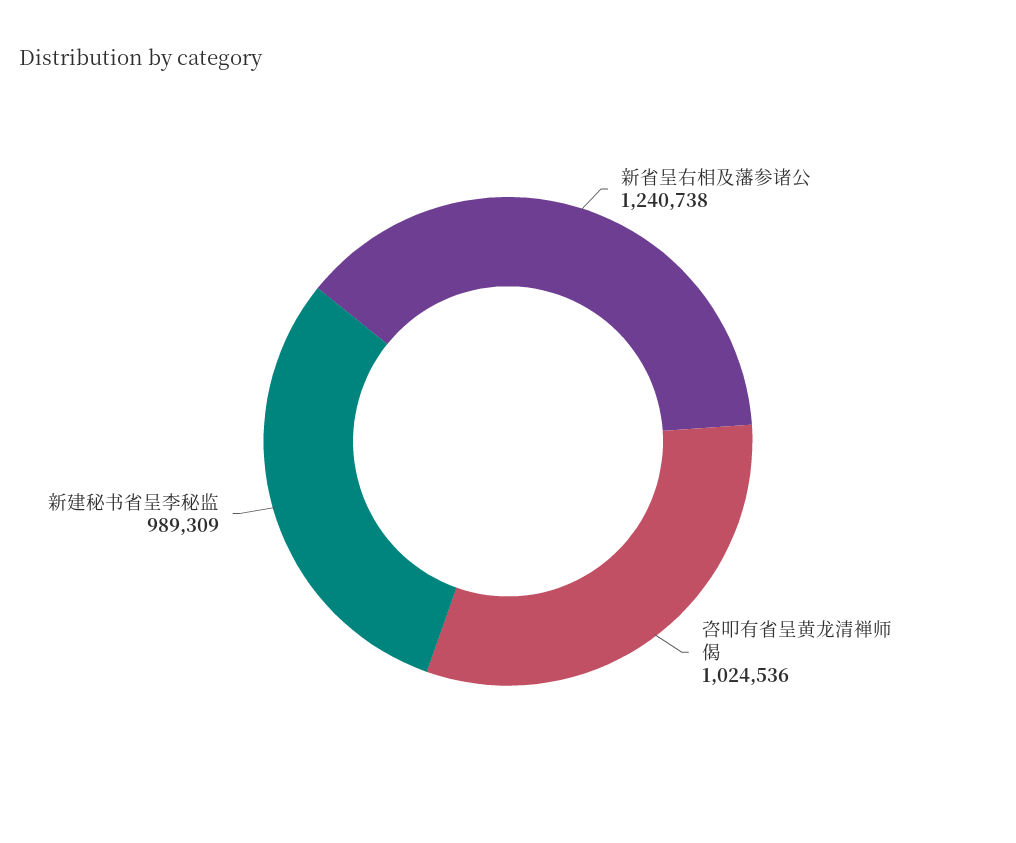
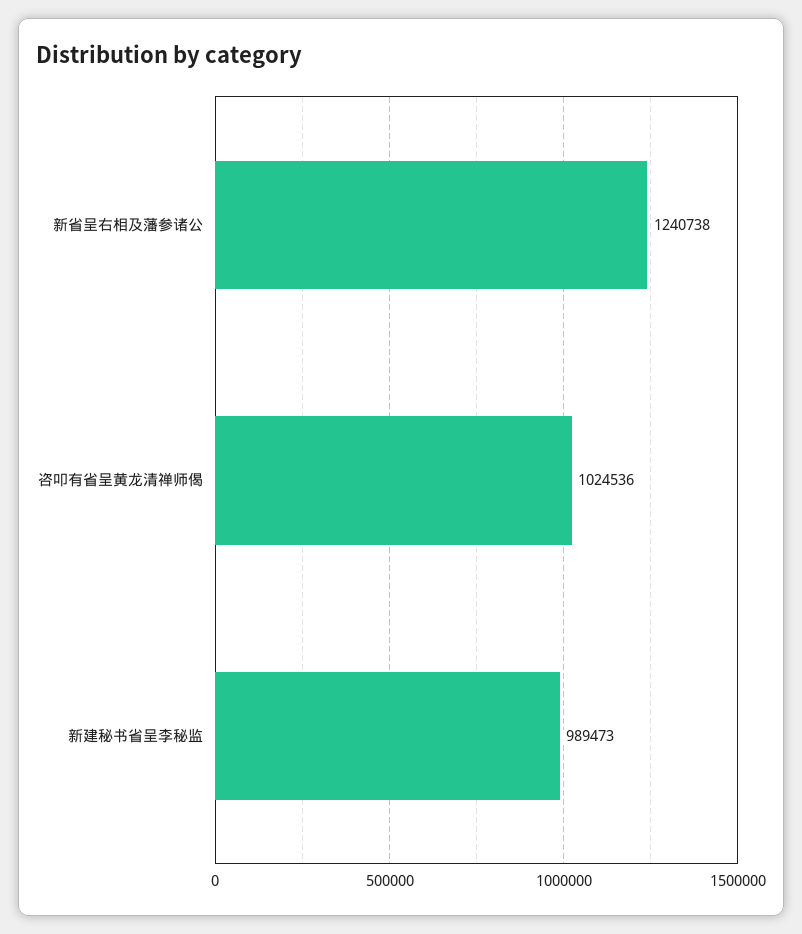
  {
    "新省呈右相及藩参诸公": 1240738,
    "咨叩有省呈黄龙清禅师偈": 1024536,
-   "新建秘书省呈李秘监": 989309
+   "新建秘书省呈李秘监": 989473
  }

